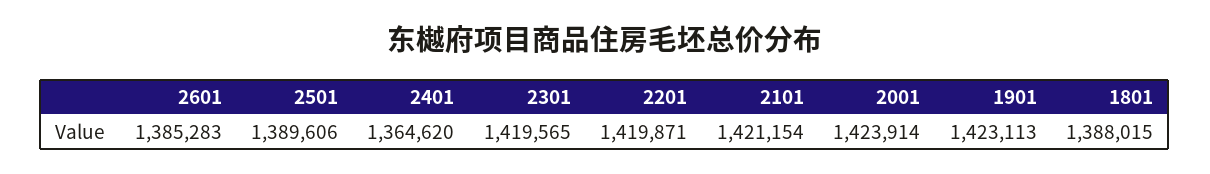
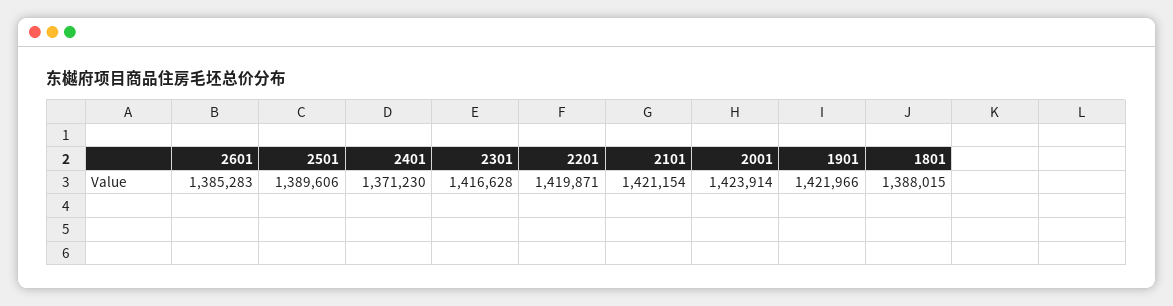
  {
    "2601": 1385283,
    "2501": 1389606,
-   "2401": 1364620,
+   "2401": 1371230,
-   "2301": 1419565,
+   "2301": 1416628,
    "2201": 1419871,
    "2101": 1421154,
    "2001": 1423914,
-   "1901": 1423113,
+   "1901": 1421966,
    "1801": 1388015
  }

